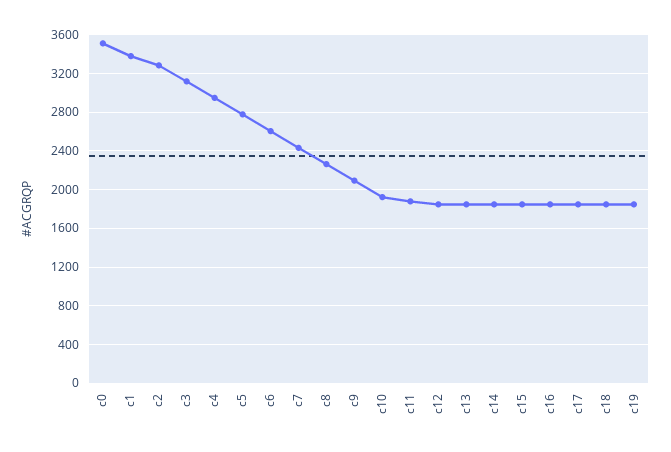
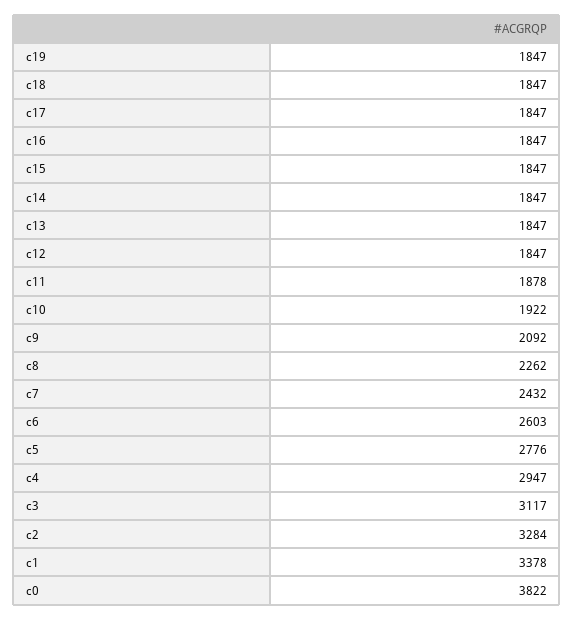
  {
-   "c0": 3500,
+   "c0": 3822,
    "c1": 3378,
    "c2": 3284,
    "c3": 3117,
    "c4": 2947,
    "c5": 2776,
    "c6": 2603,
    "c7": 2432,
    "c8": 2262,
    "c9": 2092,
    "c10": 1922,
    "c11": 1878,
    "c12": 1847,
    "c13": 1847,
    "c14": 1847,
    "c15": 1847,
    "c16": 1847,
    "c17": 1847,
    "c18": 1847,
    "c19": 1847
  }

